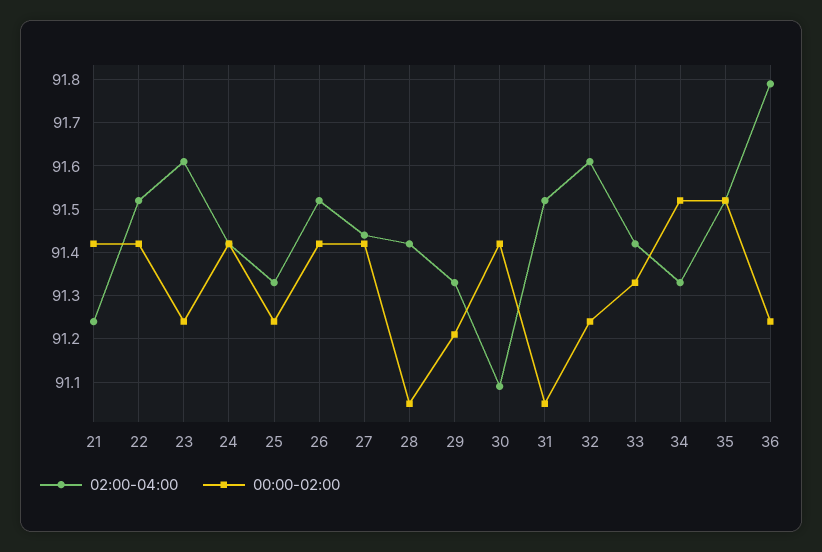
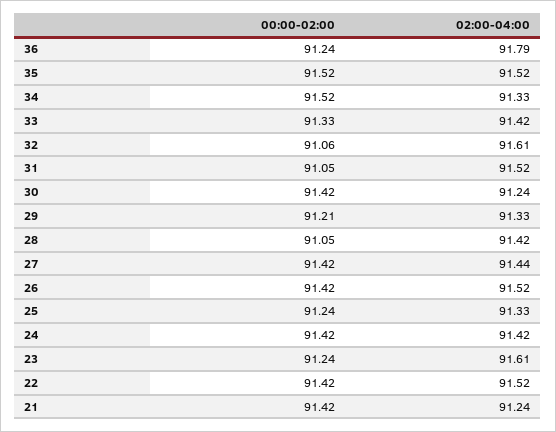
  {
    "02:00-04:00": {
      "21": 91.24,
      "22": 91.52,
      "23": 91.61,
      "24": 91.42,
      "25": 91.33,
      "26": 91.52,
      "27": 91.44,
      "28": 91.42,
      "29": 91.33,
-     "30": 91.1,
+     "30": 91.24,
      "31": 91.52,
      "32": 91.61,
      "33": 91.42,
      "34": 91.33,
      "35": 91.52,
      "36": 91.79
    },
    "00:00-02:00": {
      "21": 91.42,
      "22": 91.42,
      "23": 91.24,
      "24": 91.42,
      "25": 91.24,
      "26": 91.42,
      "27": 91.42,
      "28": 91.05,
      "29": 91.21,
      "30": 91.42,
      "31": 91.05,
-     "32": 91.25,
+     "32": 91.06,
      "33": 91.33,
      "34": 91.52,
      "35": 91.52,
      "36": 91.24
    }
  }

